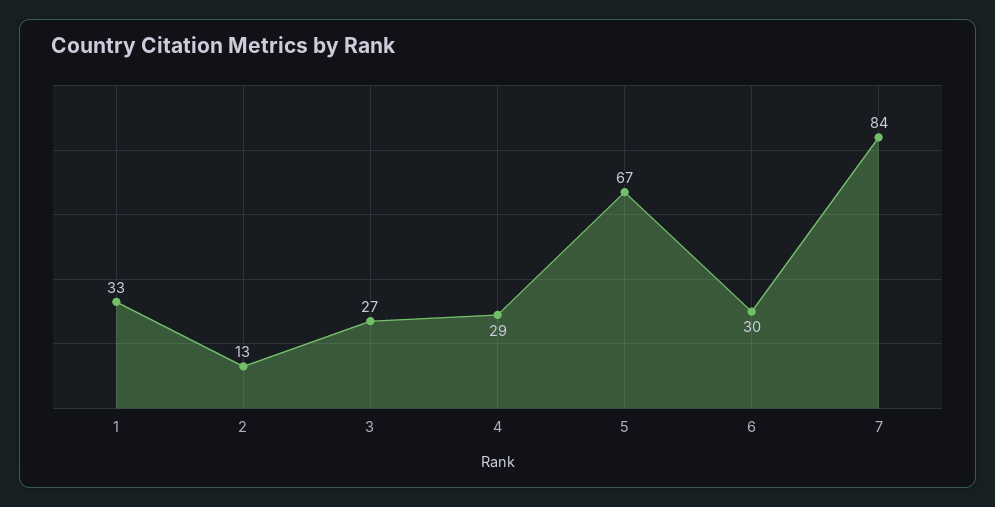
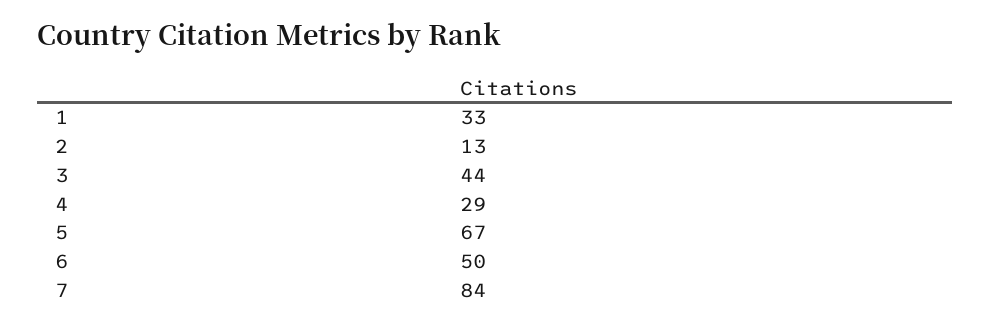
  {
    "1": 33,
    "2": 13,
-   "3": 27,
+   "3": 44,
    "4": 29,
    "5": 67,
-   "6": 30,
+   "6": 50,
    "7": 84
  }

